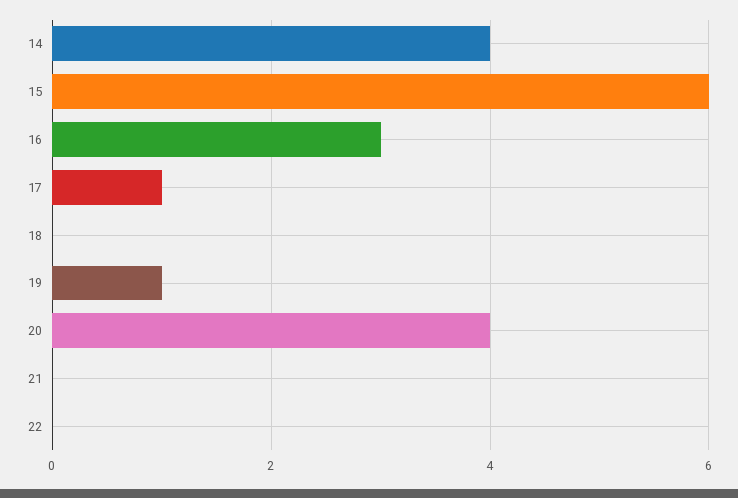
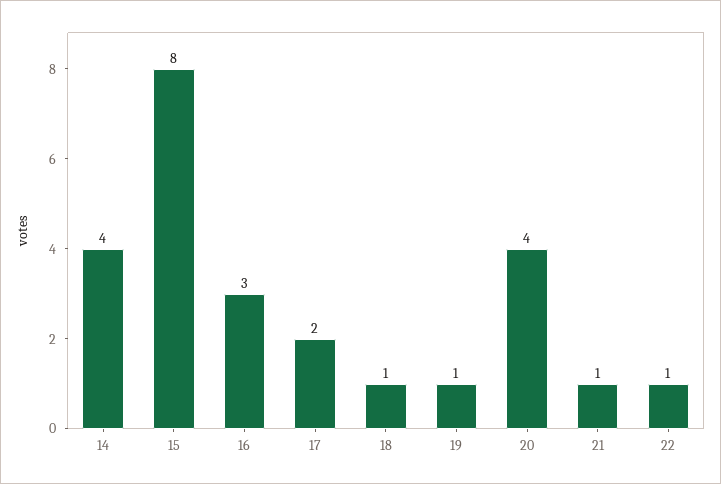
  {
    "14": 4,
-   "15": 6,
+   "15": 8,
    "16": 3,
-   "17": 1,
+   "17": 2,
-   "18": 0,
+   "18": 1,
    "19": 1,
    "20": 4,
-   "21": 0,
+   "21": 1,
-   "22": 0
+   "22": 1
  }

